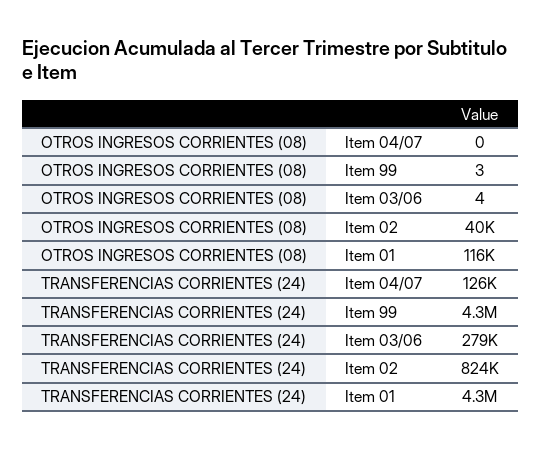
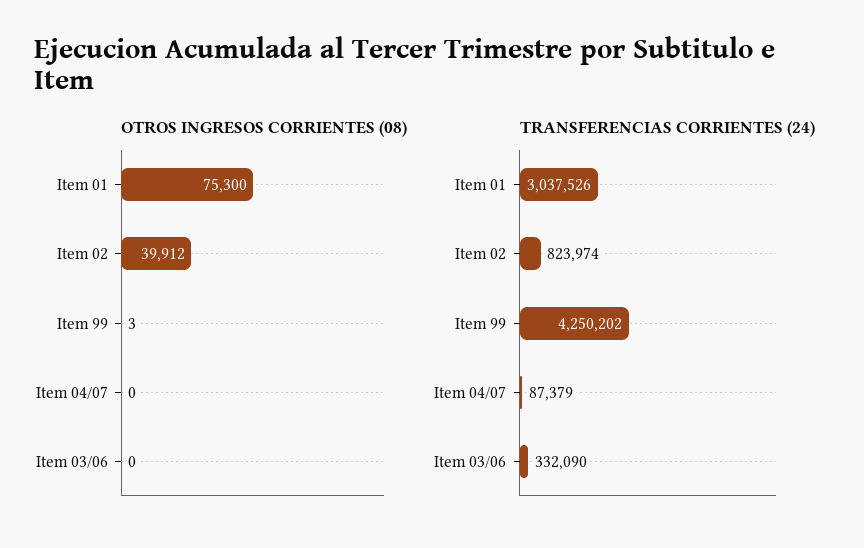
  {
    "OTROS INGRESOS CORRIENTES (08)": {
      "Item 04/07": 0,
      "Item 99": 3,
-     "Item 03/06": 4,
+     "Item 03/06": 0,
      "Item 02": 39912,
-     "Item 01": 116000
+     "Item 01": 75300
    },
    "TRANSFERENCIAS CORRIENTES (24)": {
-     "Item 04/07": 126000,
+     "Item 04/07": 87379,
      "Item 99": 4250202,
-     "Item 03/06": 279000,
+     "Item 03/06": 332090,
      "Item 02": 823974,
-     "Item 01": 4300000
+     "Item 01": 3037526
    }
  }

